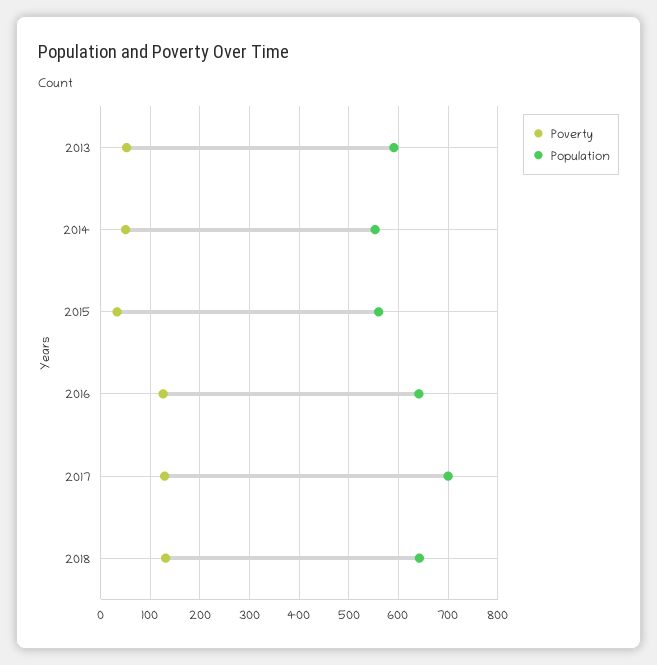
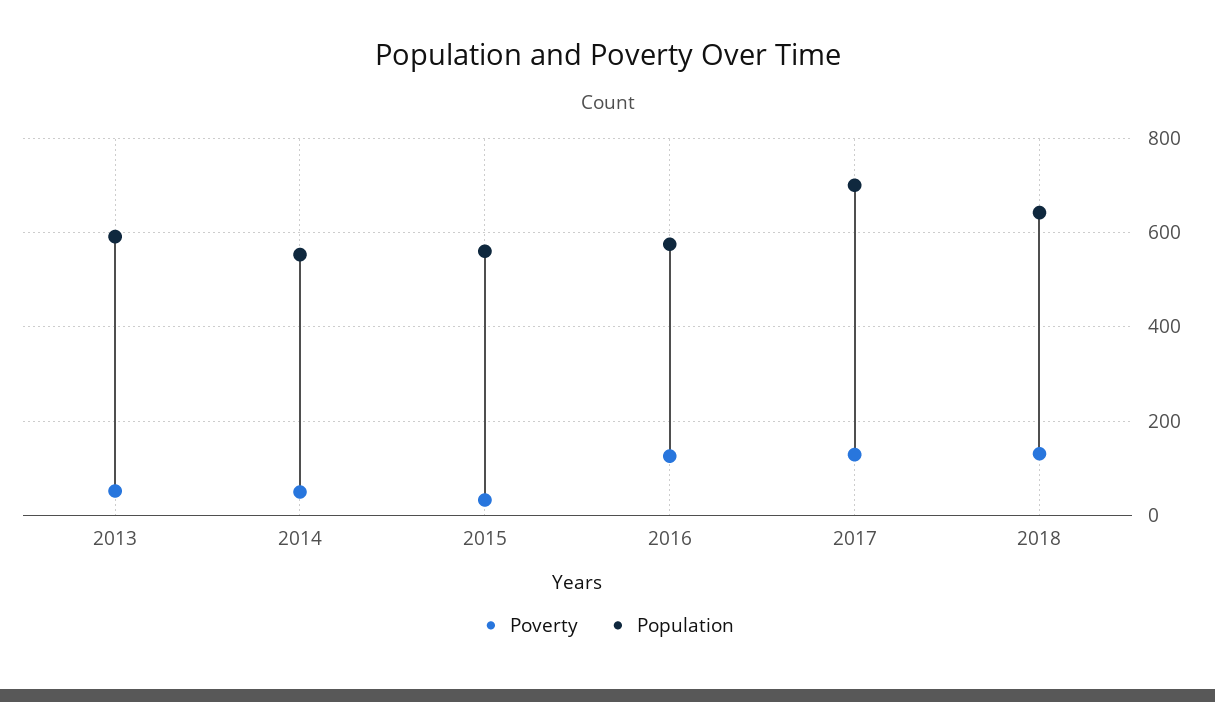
  {
    "Poverty": {
      "2013": 60,
      "2014": 60,
      "2015": 40,
      "2016": 120,
      "2017": 120,
      "2018": 140
    },
    "Population": {
      "2013": 600,
      "2014": 560,
      "2015": 560,
-     "2016": 640,
+     "2016": 580,
      "2017": 700,
      "2018": 640
    }
  }

